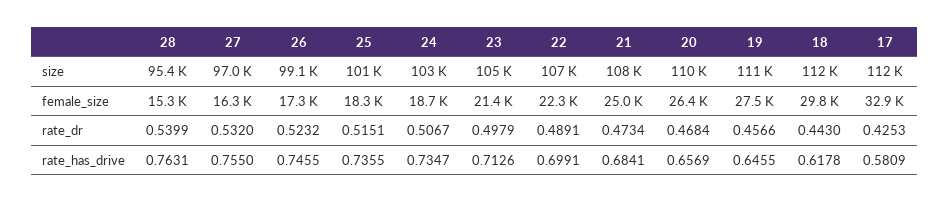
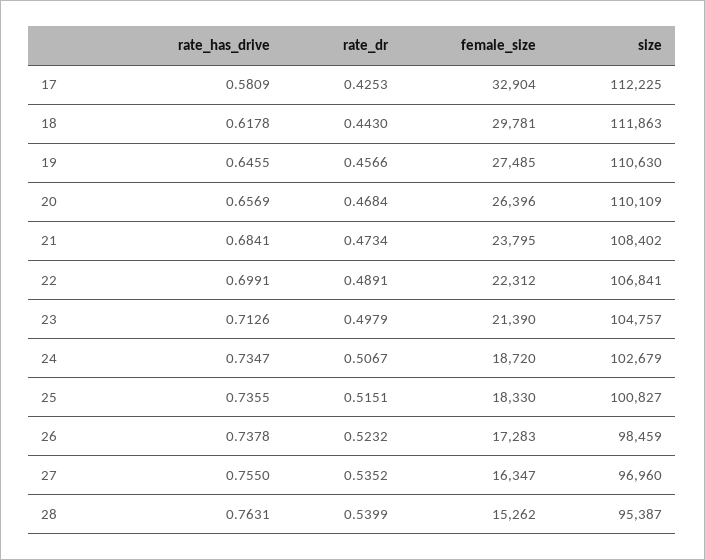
  {
    "28": {
      "size": 95387,
      "female_size": 15262,
      "rate_dr": 0.5399,
      "rate_has_drive": 0.7631
    },
    "27": {
      "size": 96960,
      "female_size": 16347,
-     "rate_dr": 0.532,
+     "rate_dr": 0.5352,
      "rate_has_drive": 0.755
    },
    "26": {
-     "size": 99100,
+     "size": 98459,
      "female_size": 17283,
      "rate_dr": 0.5232,
-     "rate_has_drive": 0.7455
+     "rate_has_drive": 0.7378
    },
    "25": {
      "size": 100827,
      "female_size": 18330,
      "rate_dr": 0.5151,
      "rate_has_drive": 0.7355
    },
    "24": {
      "size": 102679,
      "female_size": 18720,
      "rate_dr": 0.5067,
      "rate_has_drive": 0.7347
    },
    "23": {
      "size": 104757,
      "female_size": 21390,
      "rate_dr": 0.4979,
      "rate_has_drive": 0.7126
    },
    "22": {
      "size": 106841,
      "female_size": 22312,
      "rate_dr": 0.4891,
      "rate_has_drive": 0.6991
    },
    "21": {
      "size": 108402,
-     "female_size": 25000,
+     "female_size": 23795,
      "rate_dr": 0.4734,
      "rate_has_drive": 0.6841
    },
    "20": {
      "size": 110109,
      "female_size": 26396,
      "rate_dr": 0.4684,
      "rate_has_drive": 0.6569
    },
    "19": {
      "size": 110630,
      "female_size": 27485,
      "rate_dr": 0.4566,
      "rate_has_drive": 0.6455
    },
    "18": {
      "size": 111863,
      "female_size": 29781,
      "rate_dr": 0.443,
      "rate_has_drive": 0.6178
    },
    "17": {
      "size": 112225,
      "female_size": 32904,
      "rate_dr": 0.4253,
      "rate_has_drive": 0.5809
    }
  }

